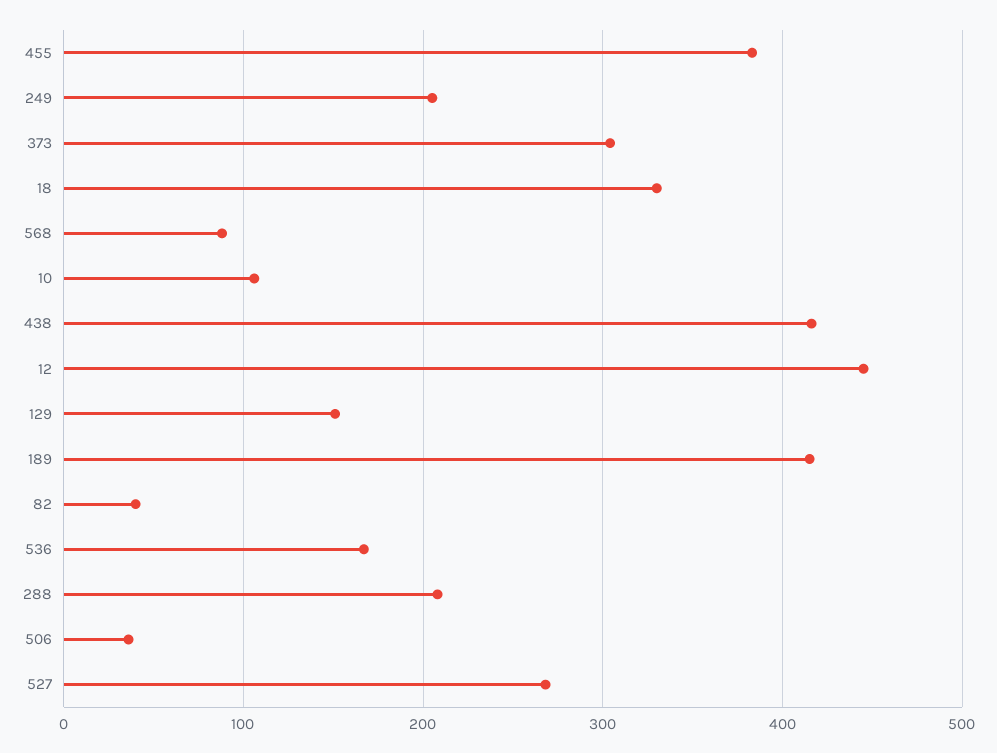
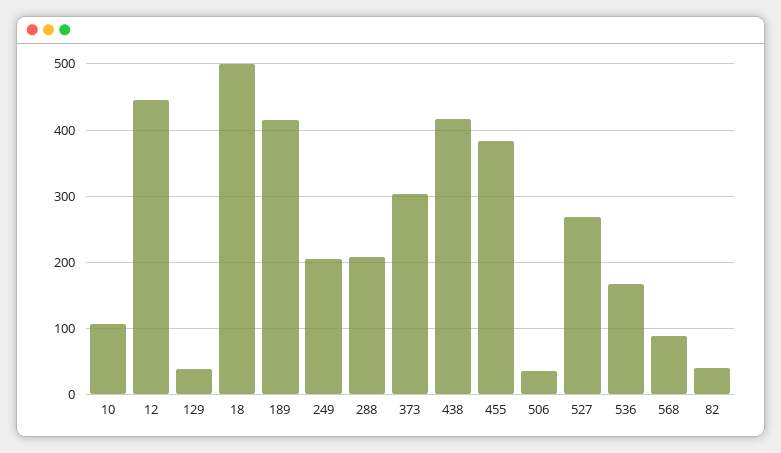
  {
    "455": 380,
    "249": 210,
    "373": 300,
-   "18": 330,
+   "18": 500,
    "568": 90,
    "10": 110,
    "438": 420,
    "12": 450,
-   "129": 150,
+   "129": 40,
    "189": 420,
    "82": 40,
    "536": 170,
    "288": 210,
    "506": 40,
    "527": 270
  }

